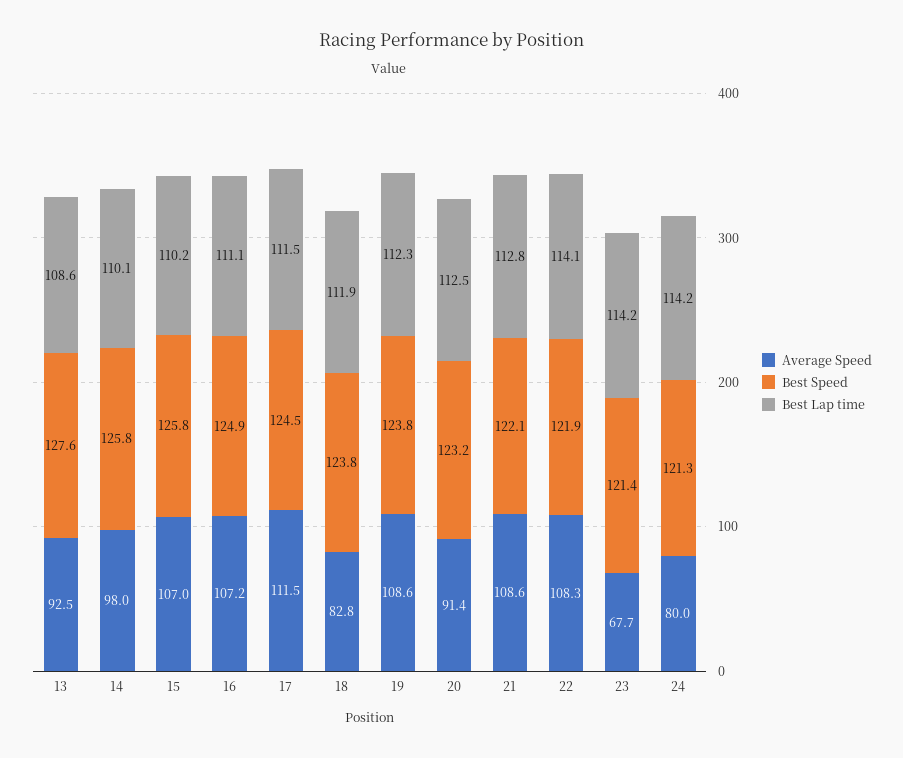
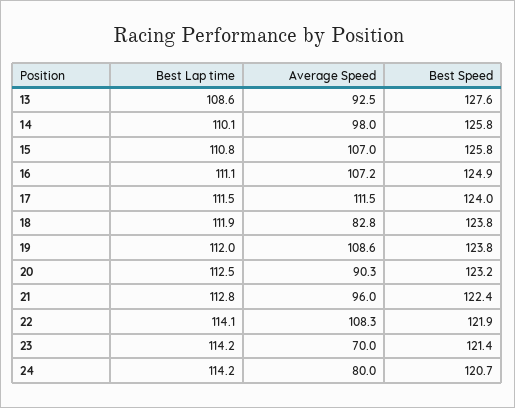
  {
    "Average Speed": {
      "13": 92.5,
      "14": 98,
      "15": 107,
      "16": 107.2,
      "17": 111.5,
      "18": 82.8,
      "19": 108.6,
-     "20": 91.4,
+     "20": 90.3,
-     "21": 108.6,
+     "21": 96,
      "22": 108.3,
-     "23": 67.7,
+     "23": 70,
      "24": 80
    },
    "Best Speed": {
      "13": 127.6,
      "14": 125.8,
      "15": 125.8,
      "16": 124.9,
-     "17": 124.5,
+     "17": 124,
      "18": 123.8,
      "19": 123.8,
      "20": 123.2,
-     "21": 122.1,
+     "21": 122.4,
      "22": 121.9,
      "23": 121.4,
-     "24": 121.3
+     "24": 120.7
    },
    "Best Lap time": {
      "13": 108.6,
      "14": 110.1,
-     "15": 110.2,
+     "15": 110.8,
      "16": 111.1,
      "17": 111.5,
      "18": 111.9,
-     "19": 112.3,
+     "19": 112,
      "20": 112.5,
      "21": 112.8,
      "22": 114.1,
      "23": 114.2,
      "24": 114.2
    }
  }

